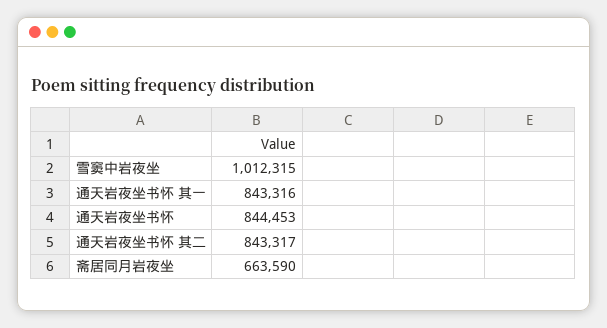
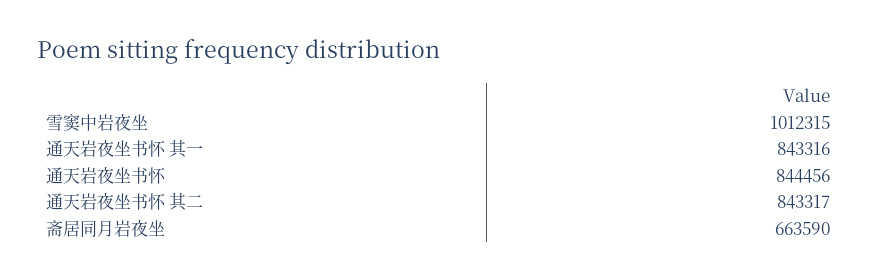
  {
    "雪窦中岩夜坐": 1012315,
    "通天岩夜坐书怀 其一": 843316,
-   "通天岩夜坐书怀": 844453,
+   "通天岩夜坐书怀": 844456,
    "通天岩夜坐书怀 其二": 843317,
    "斋居同月岩夜坐": 663590
  }

